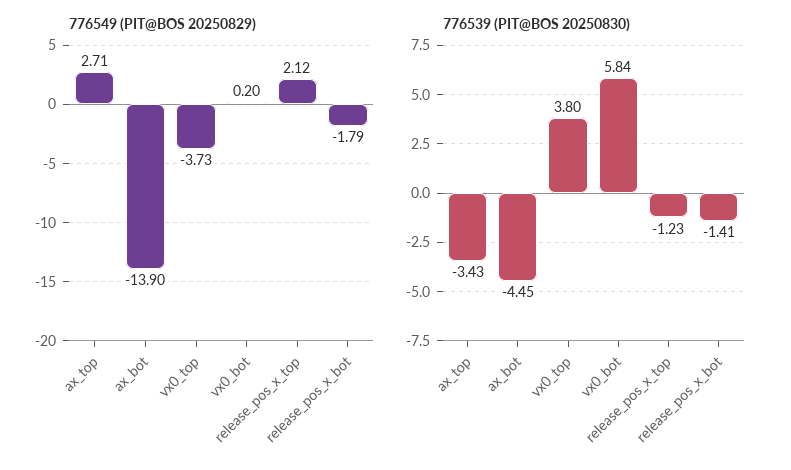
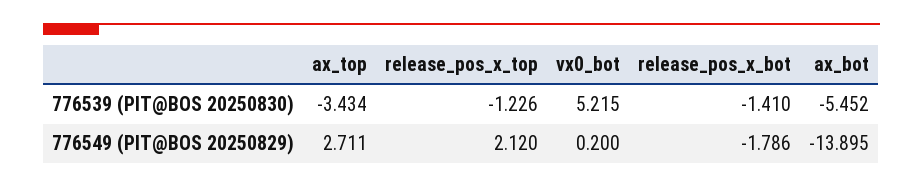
  {
    "776549 (PIT@BOS 20250829)": {
      "ax_top": 2.711,
      "ax_bot": -13.895,
-     "vx0_top": -3.73,
      "vx0_bot": 0.2,
      "release_pos_x_top": 2.12,
      "release_pos_x_bot": -1.786
    },
    "776539 (PIT@BOS 20250830)": {
      "ax_top": -3.434,
-     "ax_bot": -4.45,
+     "ax_bot": -5.452,
-     "vx0_top": 3.8,
-     "vx0_bot": 5.84,
+     "vx0_bot": 5.215,
      "release_pos_x_top": -1.226,
      "release_pos_x_bot": -1.41
    }
  }

